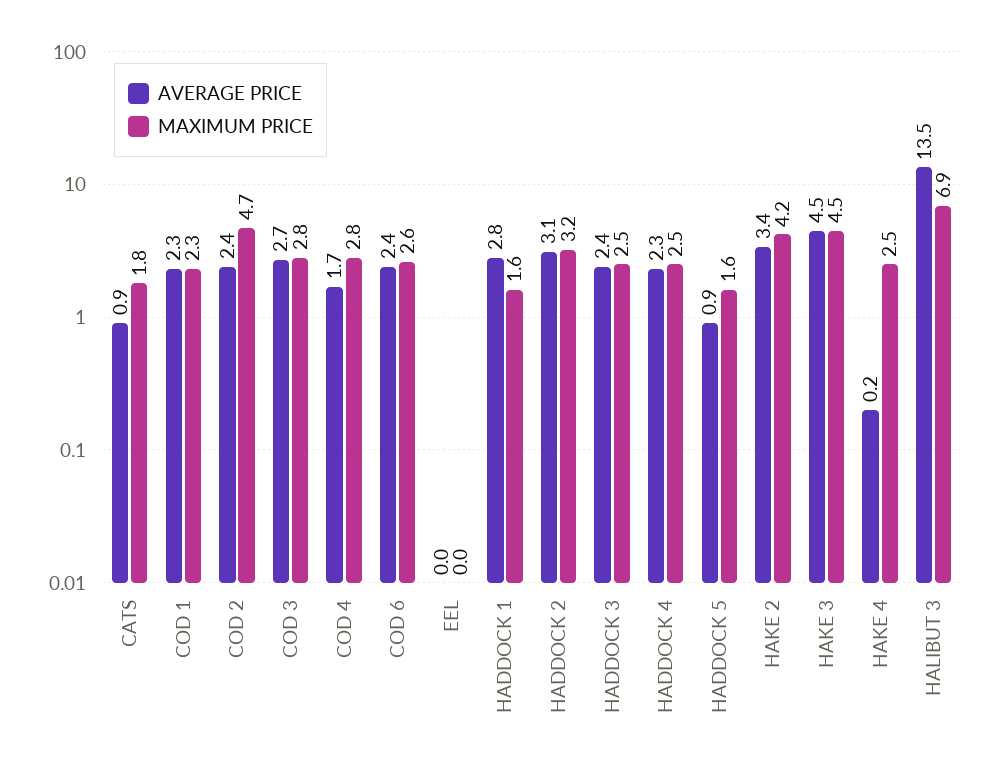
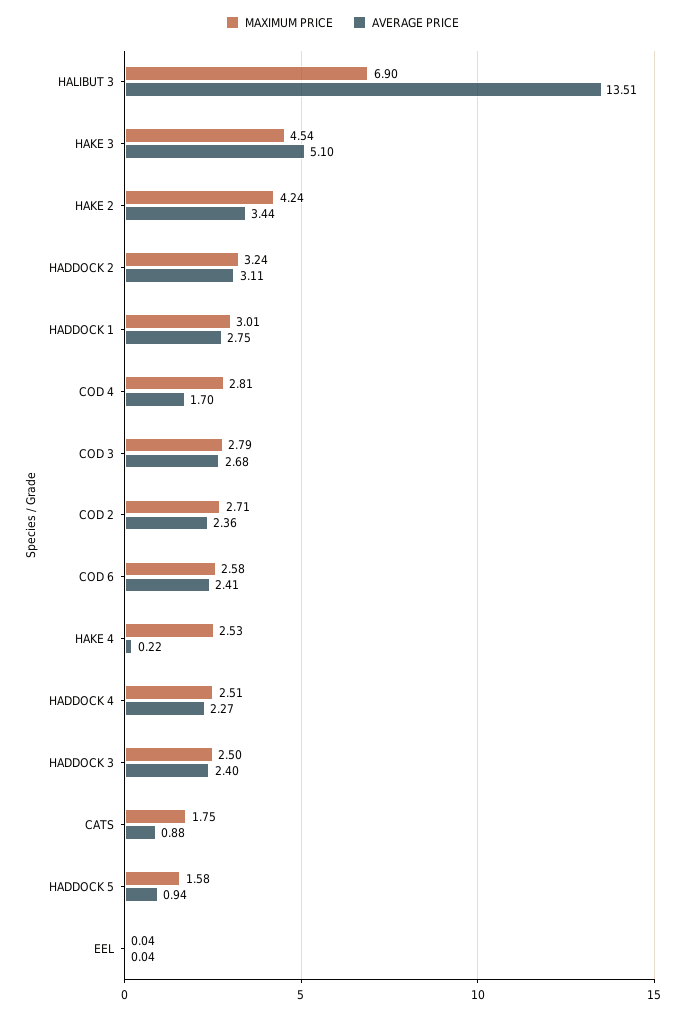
  {
    "AVERAGE PRICE": {
      "CATS": 0.88,
-     "COD 1": 2.3,
      "COD 2": 2.36,
      "COD 3": 2.68,
      "COD 4": 1.7,
      "COD 6": 2.41,
      "EEL": 0.04,
      "HADDOCK 1": 2.75,
      "HADDOCK 2": 3.11,
      "HADDOCK 3": 2.4,
      "HADDOCK 4": 2.27,
      "HADDOCK 5": 0.94,
      "HAKE 2": 3.44,
-     "HAKE 3": 4.5,
+     "HAKE 3": 5.1,
      "HAKE 4": 0.22,
      "HALIBUT 3": 13.51
    },
    "MAXIMUM PRICE": {
      "CATS": 1.75,
-     "COD 1": 2.3,
-     "COD 2": 4.7,
+     "COD 2": 2.71,
      "COD 3": 2.79,
      "COD 4": 2.81,
      "COD 6": 2.58,
      "EEL": 0.04,
-     "HADDOCK 1": 1.6,
+     "HADDOCK 1": 3.01,
      "HADDOCK 2": 3.24,
      "HADDOCK 3": 2.5,
      "HADDOCK 4": 2.51,
      "HADDOCK 5": 1.58,
      "HAKE 2": 4.24,
      "HAKE 3": 4.54,
      "HAKE 4": 2.53,
      "HALIBUT 3": 6.9
    }
  }

